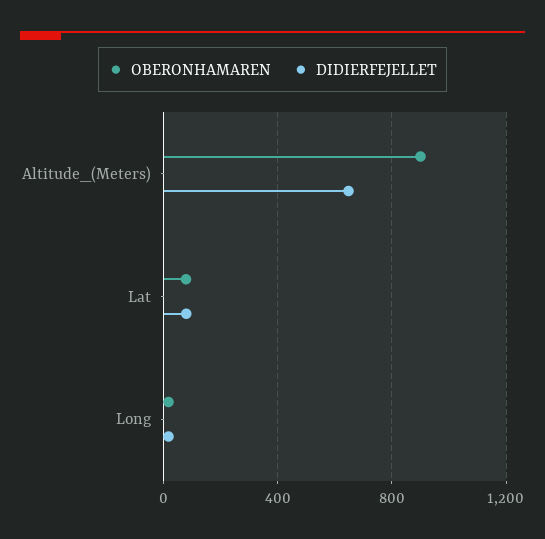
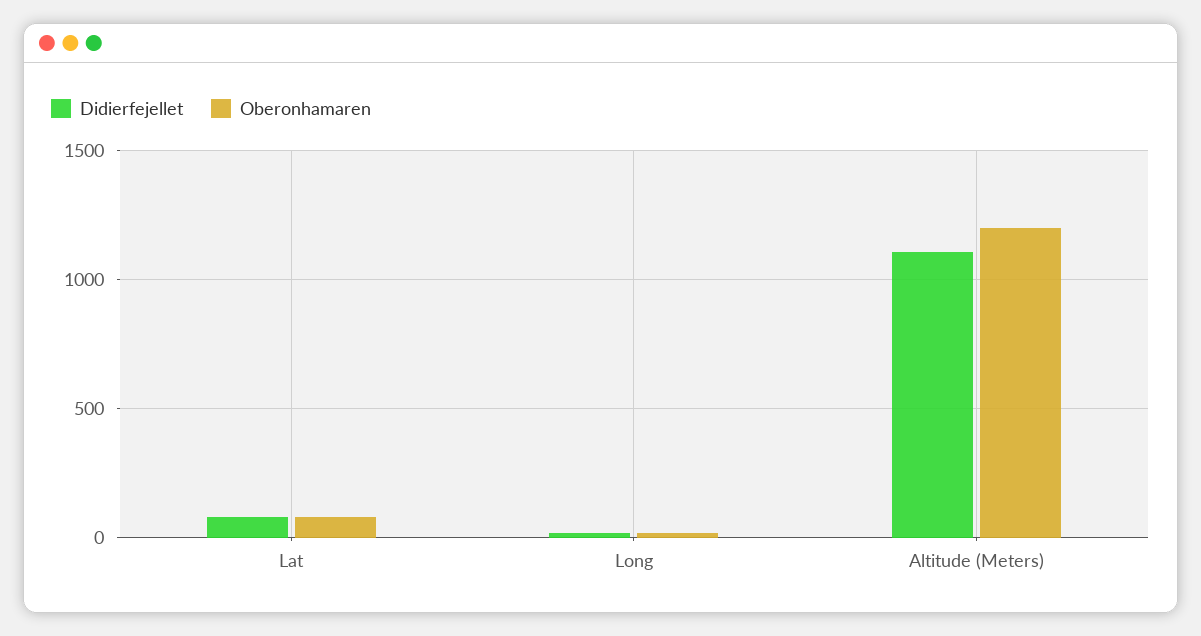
  {
    "OBERONHAMAREN": {
-     "Altitude_(Meters)": 900,
+     "Altitude_(Meters)": 1200,
      "Lat": 100,
      "Long": 0
    },
    "DIDIERFEJELLET": {
-     "Altitude_(Meters)": 650,
+     "Altitude_(Meters)": 1100,
      "Lat": 100,
      "Long": 0
    }
  }

